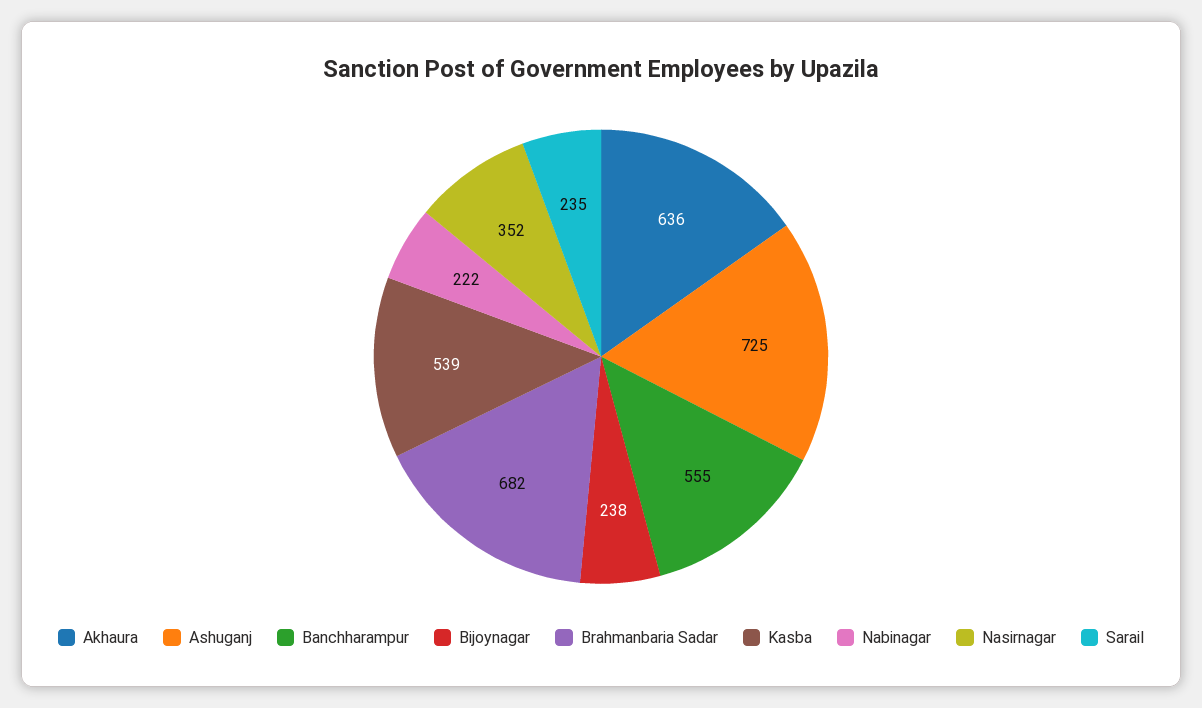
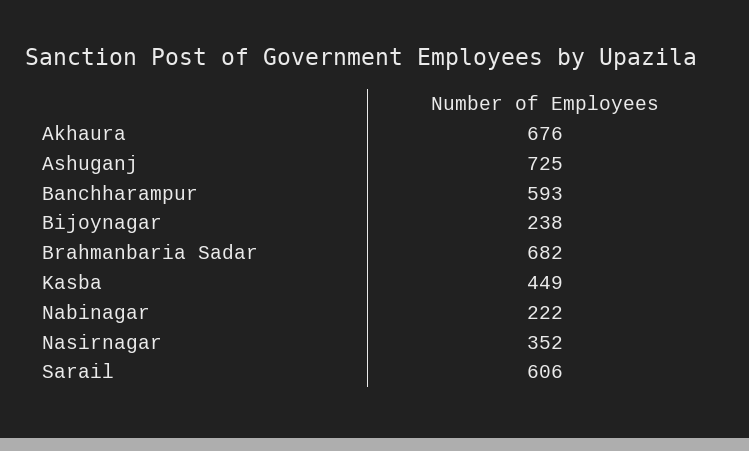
  {
-   "Akhaura": 636,
+   "Akhaura": 676,
    "Ashuganj": 725,
-   "Banchharampur": 555,
+   "Banchharampur": 593,
    "Bijoynagar": 238,
    "Brahmanbaria Sadar": 682,
-   "Kasba": 539,
+   "Kasba": 449,
    "Nabinagar": 222,
    "Nasirnagar": 352,
-   "Sarail": 235
+   "Sarail": 606
  }

